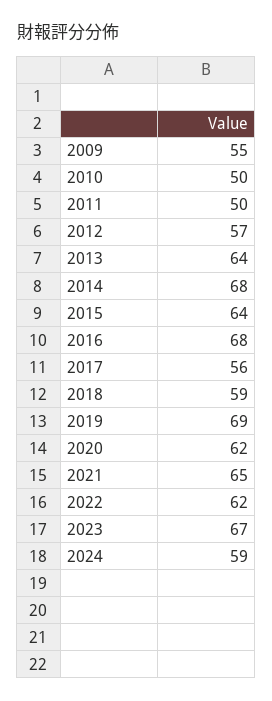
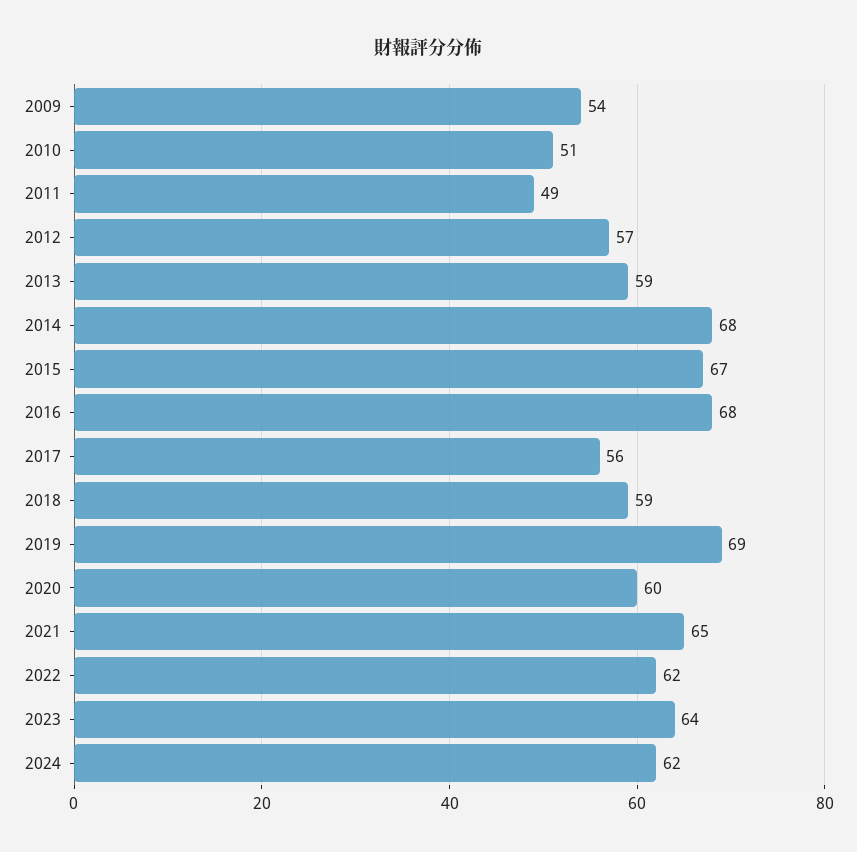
  {
-   "2009": 55,
+   "2009": 54,
-   "2010": 50,
+   "2010": 51,
-   "2011": 50,
+   "2011": 49,
    "2012": 57,
-   "2013": 64,
+   "2013": 59,
    "2014": 68,
-   "2015": 64,
+   "2015": 67,
    "2016": 68,
    "2017": 56,
    "2018": 59,
    "2019": 69,
-   "2020": 62,
+   "2020": 60,
    "2021": 65,
    "2022": 62,
-   "2023": 67,
+   "2023": 64,
-   "2024": 59
+   "2024": 62
  }

